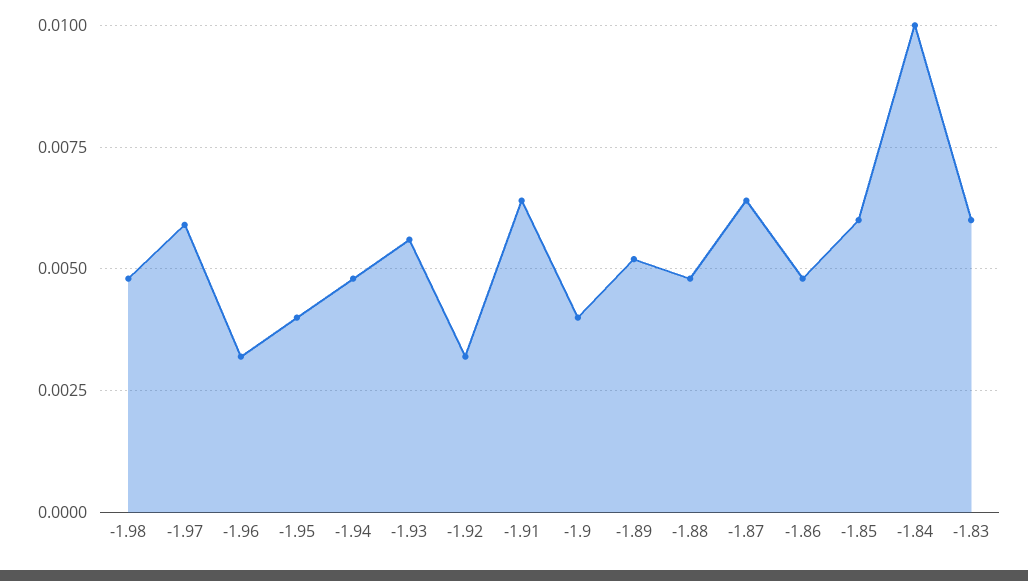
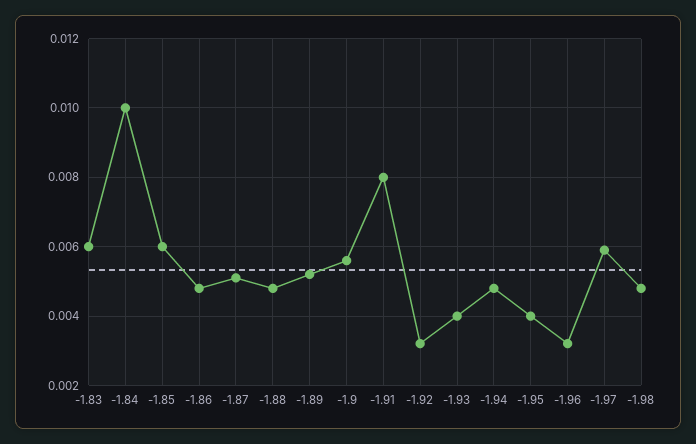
  {
    "-1.98": 0.005,
    "-1.97": 0.006,
    "-1.96": 0.003,
    "-1.95": 0.004,
    "-1.94": 0.005,
-   "-1.93": 0.0055,
+   "-1.93": 0.004,
    "-1.92": 0.003,
-   "-1.91": 0.0065,
+   "-1.91": 0.008,
-   "-1.9": 0.004,
+   "-1.9": 0.0055,
    "-1.89": 0.005,
    "-1.88": 0.005,
-   "-1.87": 0.0065,
+   "-1.87": 0.005,
    "-1.86": 0.005,
    "-1.85": 0.006,
    "-1.84": 0.01,
    "-1.83": 0.006
  }

